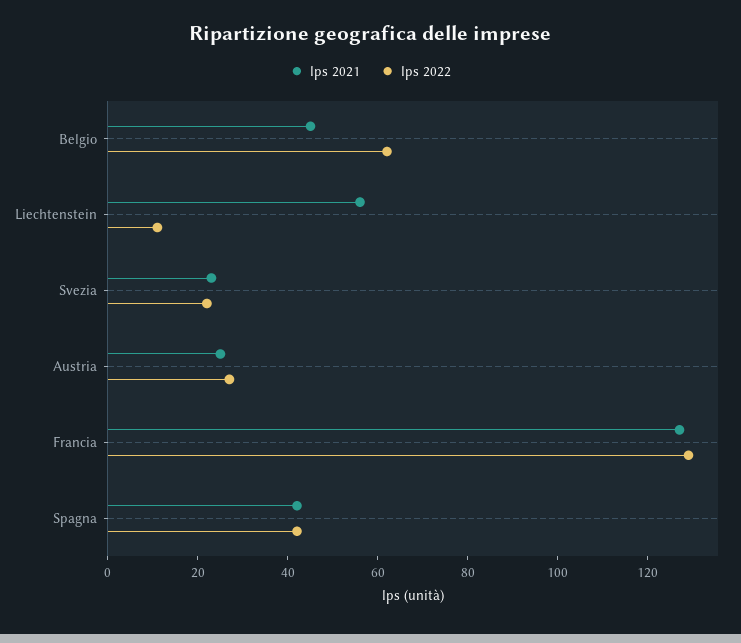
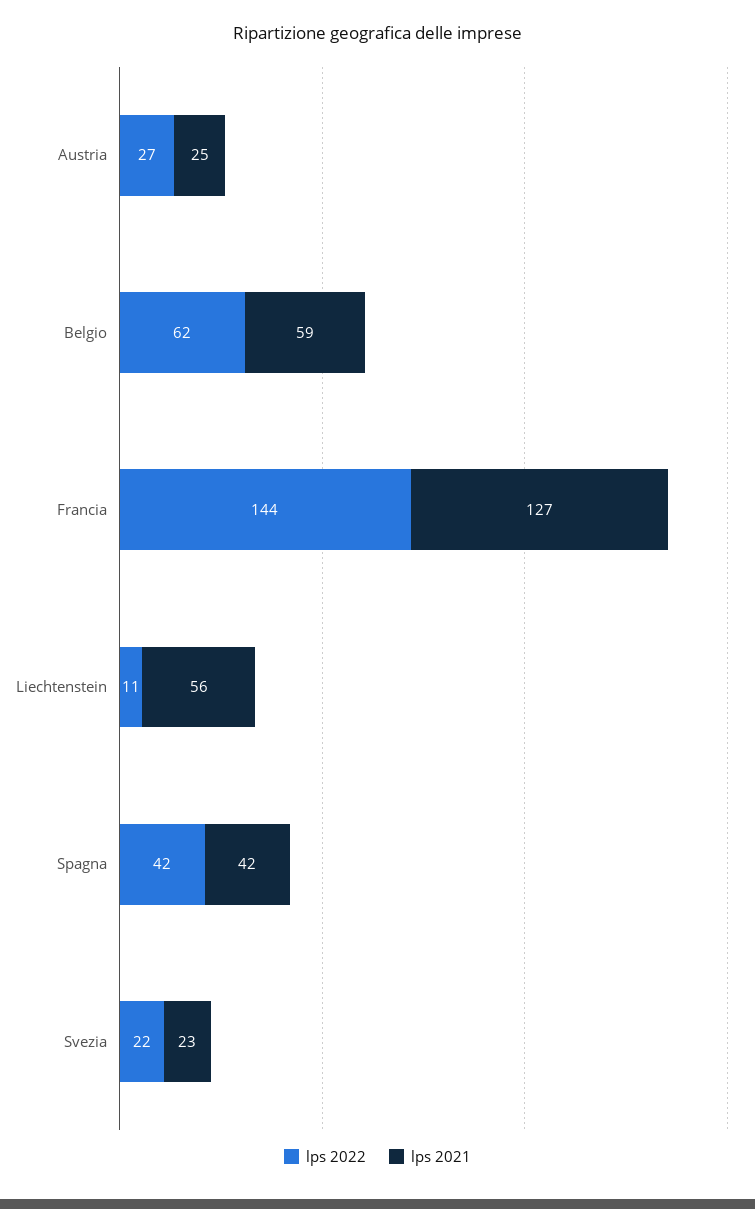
  {
    "lps 2021": {
-     "Belgio": 45,
+     "Belgio": 59,
      "Liechtenstein": 56,
      "Svezia": 23,
      "Austria": 25,
      "Francia": 127,
      "Spagna": 42
    },
    "lps 2022": {
      "Belgio": 62,
      "Liechtenstein": 11,
      "Svezia": 22,
      "Austria": 27,
-     "Francia": 130,
+     "Francia": 144,
      "Spagna": 42
    }
  }

